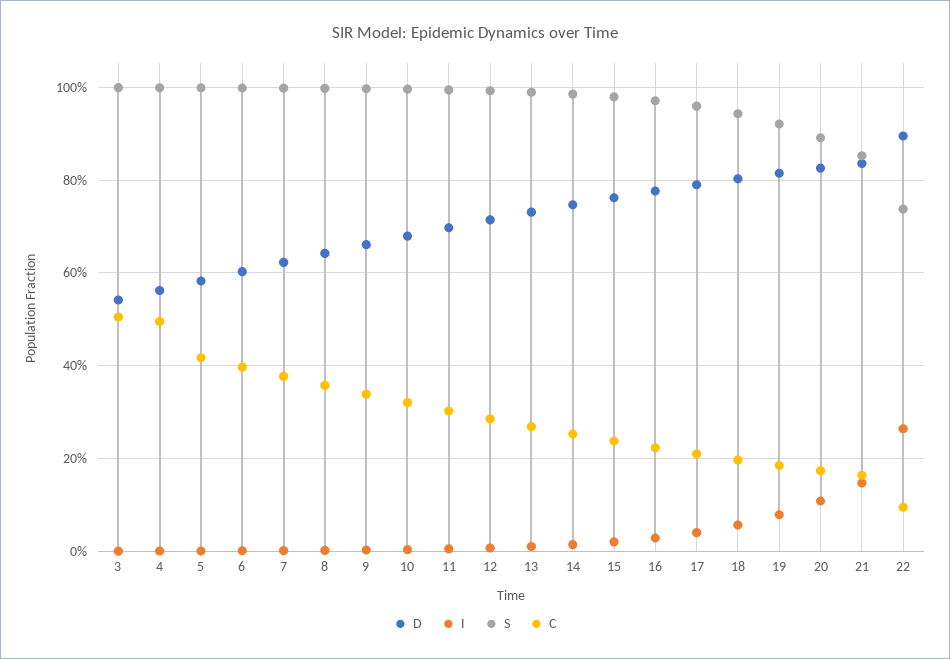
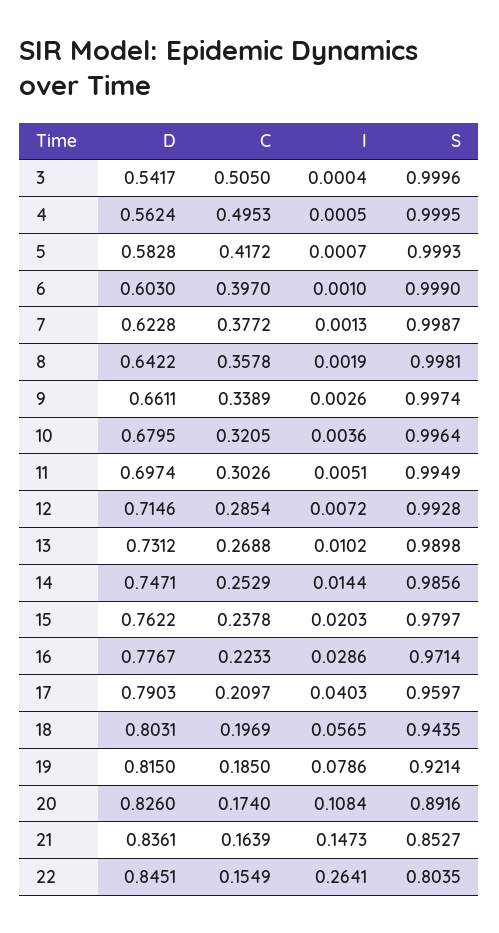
  {
    "D": {
      "3": 0.5417,
      "4": 0.5624,
      "5": 0.5828,
      "6": 0.603,
      "7": 0.6228,
      "8": 0.6422,
      "9": 0.6611,
      "10": 0.6795,
      "11": 0.6974,
      "12": 0.7146,
      "13": 0.7312,
      "14": 0.7471,
      "15": 0.7622,
      "16": 0.7767,
      "17": 0.7903,
      "18": 0.8031,
      "19": 0.815,
      "20": 0.826,
      "21": 0.8361,
-     "22": 0.9
+     "22": 0.8451
    },
    "I": {
      "3": 0.0004,
      "4": 0.0005,
      "5": 0.0007,
      "6": 0.001,
      "7": 0.0013,
      "8": 0.0019,
      "9": 0.0026,
      "10": 0.0036,
      "11": 0.0051,
      "12": 0.0072,
      "13": 0.0102,
      "14": 0.0144,
      "15": 0.0203,
      "16": 0.0286,
      "17": 0.0403,
      "18": 0.0565,
      "19": 0.0786,
      "20": 0.1084,
      "21": 0.1473,
      "22": 0.2641
    },
    "S": {
      "3": 0.9996,
      "4": 0.9995,
      "5": 0.9993,
      "6": 0.999,
      "7": 0.9987,
      "8": 0.9981,
      "9": 0.9974,
      "10": 0.9964,
      "11": 0.9949,
      "12": 0.9928,
      "13": 0.9898,
      "14": 0.9856,
      "15": 0.9797,
      "16": 0.9714,
      "17": 0.9597,
      "18": 0.9435,
      "19": 0.9214,
      "20": 0.8916,
      "21": 0.8527,
-     "22": 0.74
+     "22": 0.8035
    },
    "C": {
      "3": 0.505,
      "4": 0.4953,
      "5": 0.4172,
      "6": 0.397,
      "7": 0.3772,
      "8": 0.3578,
      "9": 0.3389,
      "10": 0.3205,
      "11": 0.3026,
      "12": 0.2854,
      "13": 0.2688,
      "14": 0.2529,
      "15": 0.2378,
      "16": 0.2233,
      "17": 0.2097,
      "18": 0.1969,
      "19": 0.185,
      "20": 0.174,
      "21": 0.1639,
-     "22": 0.1
+     "22": 0.1549
    }
  }

